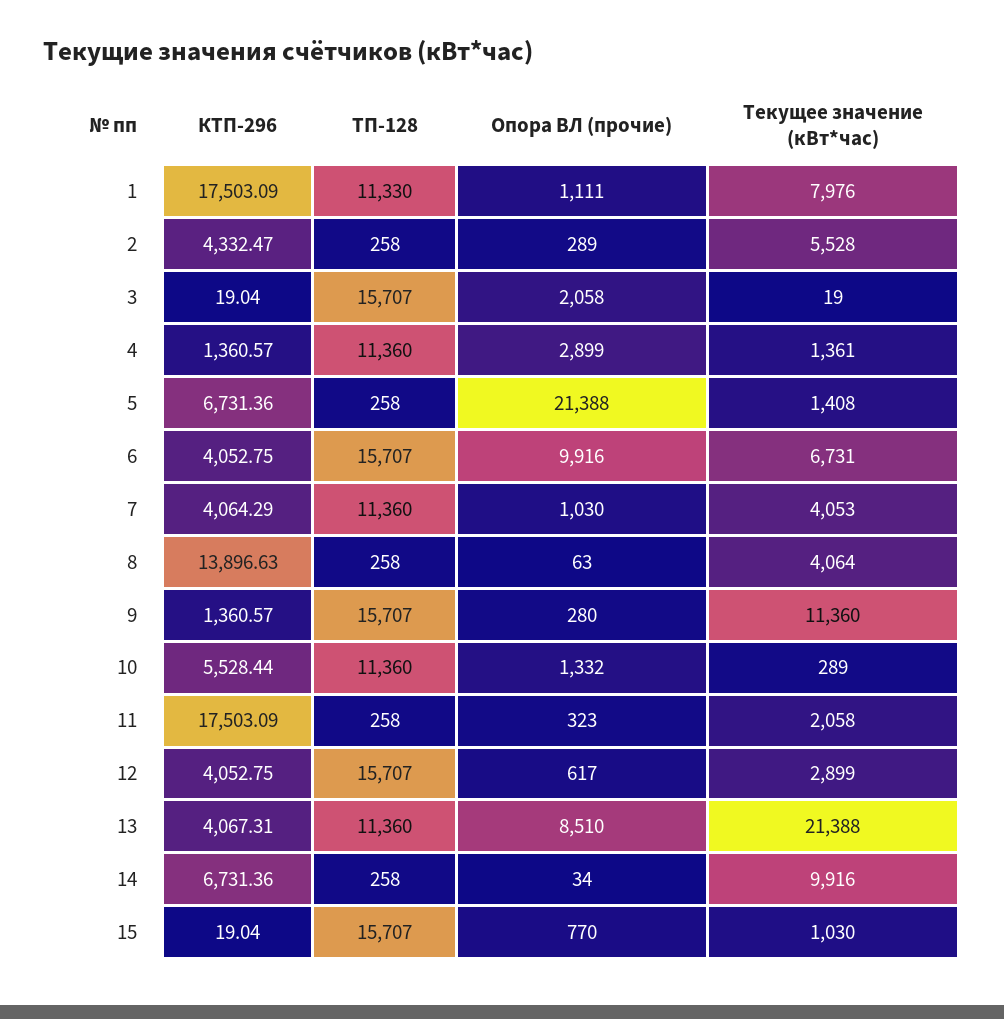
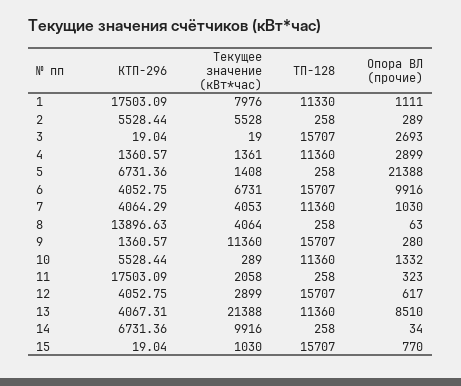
  {
    "КТП-296": {
      "1": 17503.09,
-     "2": 4332.47,
+     "2": 5528.44,
      "3": 19.04,
      "4": 1360.57,
      "5": 6731.36,
      "6": 4052.75,
      "7": 4064.29,
      "8": 13896.63,
      "9": 1360.57,
      "10": 5528.44,
      "11": 17503.09,
      "12": 4052.75,
      "13": 4067.31,
      "14": 6731.36,
      "15": 19.04
    },
    "ТП-128": {
      "1": 11330,
      "2": 258,
      "3": 15707,
      "4": 11360,
      "5": 258,
      "6": 15707,
      "7": 11360,
      "8": 258,
      "9": 15707,
      "10": 11360,
      "11": 258,
      "12": 15707,
      "13": 11360,
      "14": 258,
      "15": 15707
    },
    "Опора ВЛ (прочие)": {
      "1": 1111,
      "2": 289,
-     "3": 2058,
+     "3": 2693,
      "4": 2899,
      "5": 21388,
      "6": 9916,
      "7": 1030,
      "8": 63,
      "9": 280,
      "10": 1332,
      "11": 323,
      "12": 617,
      "13": 8510,
      "14": 34,
      "15": 770
    },
    "Текущее значение (кВт*час)": {
      "1": 7976,
      "2": 5528,
      "3": 19,
      "4": 1361,
      "5": 1408,
      "6": 6731,
      "7": 4053,
      "8": 4064,
      "9": 11360,
      "10": 289,
      "11": 2058,
      "12": 2899,
      "13": 21388,
      "14": 9916,
      "15": 1030
    }
  }

